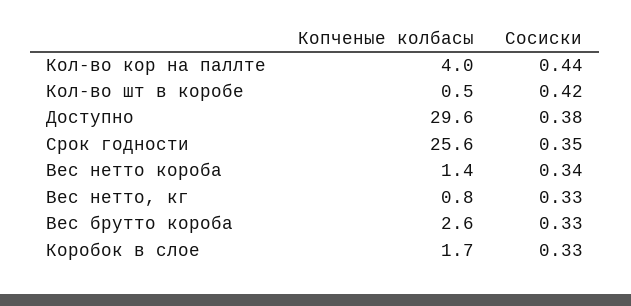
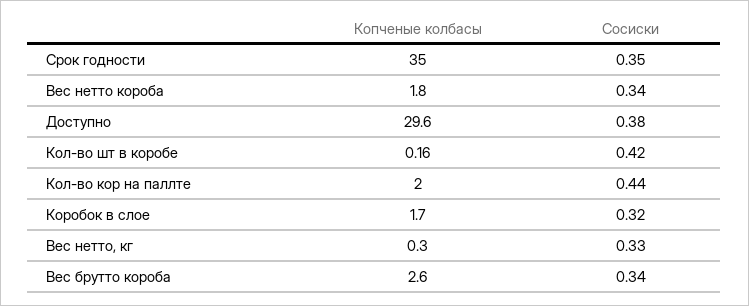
  {
    "Копченые колбасы": {
-     "Кол-во кор на паллте": 4,
+     "Кол-во кор на паллте": 2,
-     "Кол-во шт в коробе": 0.5,
+     "Кол-во шт в коробе": 0.16,
      "Доступно": 29.6,
-     "Срок годности": 25.6,
+     "Срок годности": 35,
-     "Вес нетто короба": 1.4,
+     "Вес нетто короба": 1.8,
-     "Вес нетто, кг": 0.8,
+     "Вес нетто, кг": 0.3,
      "Вес брутто короба": 2.6,
      "Коробок в слое": 1.7
    },
    "Сосиски": {
      "Кол-во кор на паллте": 0.44,
      "Кол-во шт в коробе": 0.42,
      "Доступно": 0.38,
      "Срок годности": 0.35,
      "Вес нетто короба": 0.34,
      "Вес нетто, кг": 0.33,
-     "Вес брутто короба": 0.33,
+     "Вес брутто короба": 0.34,
-     "Коробок в слое": 0.33
+     "Коробок в слое": 0.32
    }
  }

